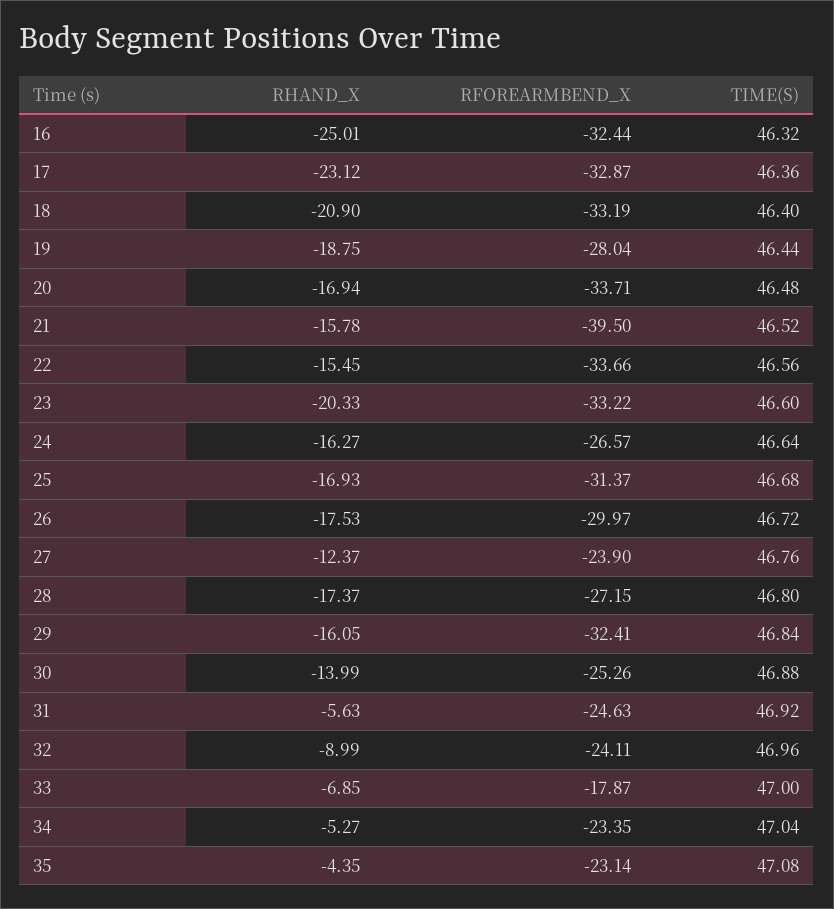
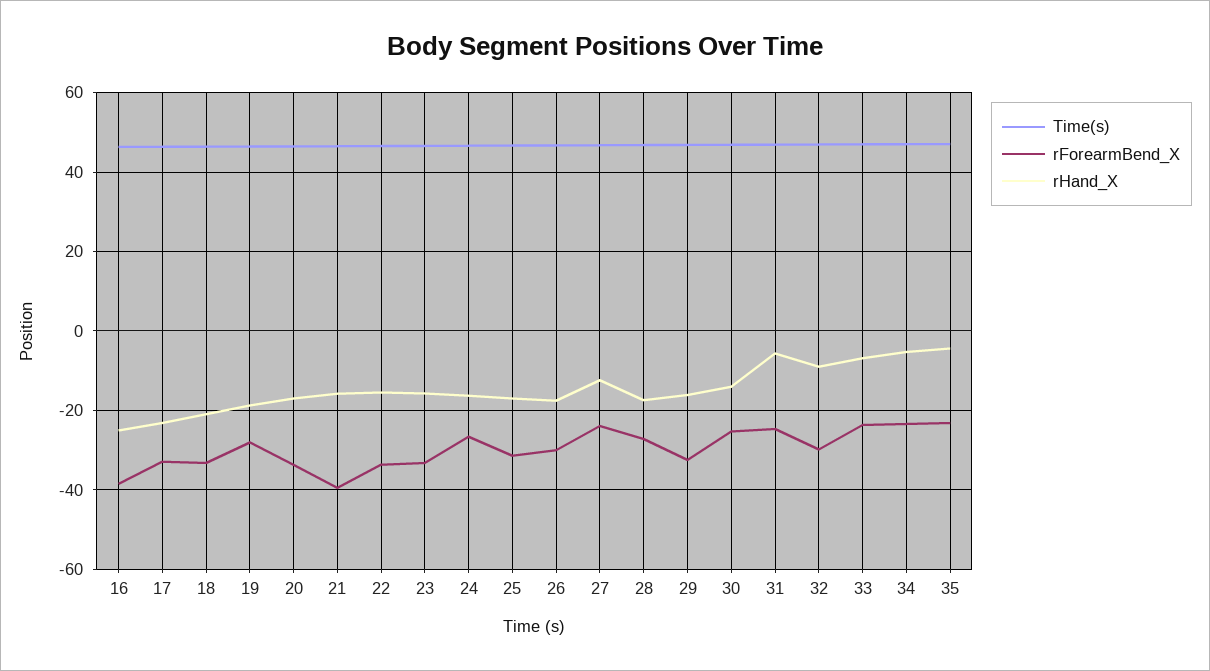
  {
    "RHAND_X": {
      "16": -25.01,
      "17": -23.12,
      "18": -20.9,
      "19": -18.75,
      "20": -16.94,
      "21": -15.78,
      "22": -15.45,
-     "23": -20.33,
+     "23": -16,
      "24": -16.27,
      "25": -16.93,
      "26": -17.53,
      "27": -12.37,
      "28": -17.37,
      "29": -16.05,
      "30": -13.99,
      "31": -5.63,
      "32": -8.99,
      "33": -6.85,
      "34": -5.27,
      "35": -4.35
    },
    "RFOREARMBEND_X": {
-     "16": -32.44,
+     "16": -38,
      "17": -32.87,
      "18": -33.19,
      "19": -28.04,
      "20": -33.71,
      "21": -39.5,
      "22": -33.66,
      "23": -33.22,
      "24": -26.57,
      "25": -31.37,
      "26": -29.97,
      "27": -23.9,
      "28": -27.15,
      "29": -32.41,
      "30": -25.26,
      "31": -24.63,
-     "32": -24.11,
+     "32": -30,
-     "33": -17.87,
+     "33": -24,
      "34": -23.35,
      "35": -23.14
    },
    "TIME(S)": {
      "16": 46.32,
      "17": 46.36,
      "18": 46.4,
      "19": 46.44,
      "20": 46.48,
      "21": 46.52,
      "22": 46.56,
      "23": 46.6,
      "24": 46.64,
      "25": 46.68,
      "26": 46.72,
      "27": 46.76,
      "28": 46.8,
      "29": 46.84,
      "30": 46.88,
      "31": 46.92,
      "32": 46.96,
      "33": 47,
      "34": 47.04,
      "35": 47.08
    }
  }

